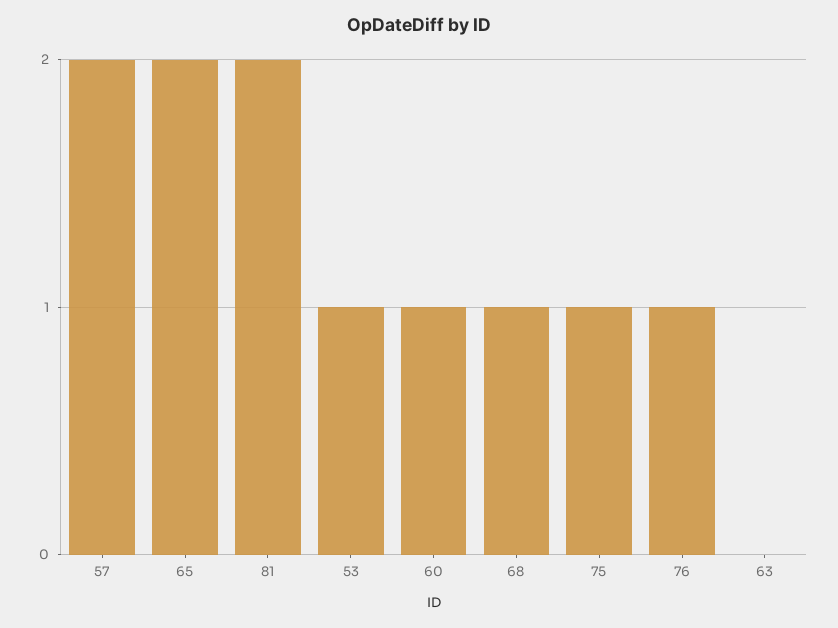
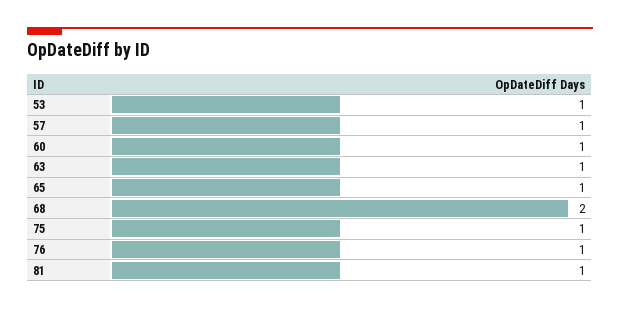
  {
-   "57": 2,
+   "57": 1,
-   "65": 2,
+   "65": 1,
-   "81": 2,
+   "81": 1,
    "53": 1,
    "60": 1,
-   "68": 1,
+   "68": 2,
    "75": 1,
    "76": 1,
-   "63": 0
+   "63": 1
  }

